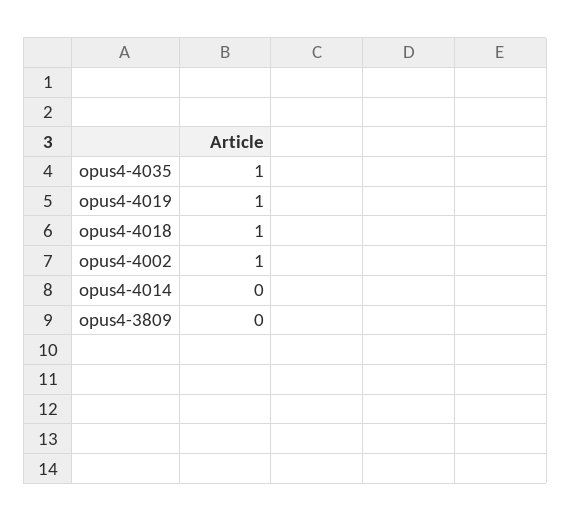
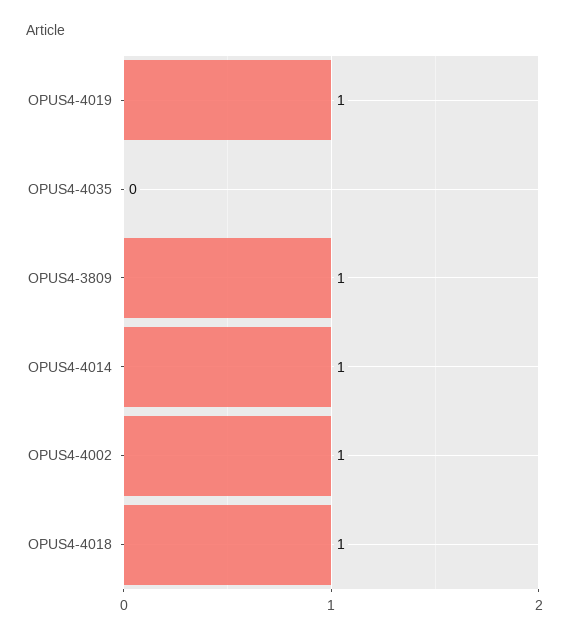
  {
-   "opus4-4035": 1,
+   "opus4-4035": 0,
    "opus4-4019": 1,
    "opus4-4018": 1,
    "opus4-4002": 1,
-   "opus4-4014": 0,
+   "opus4-4014": 1,
-   "opus4-3809": 0
+   "opus4-3809": 1
  }

